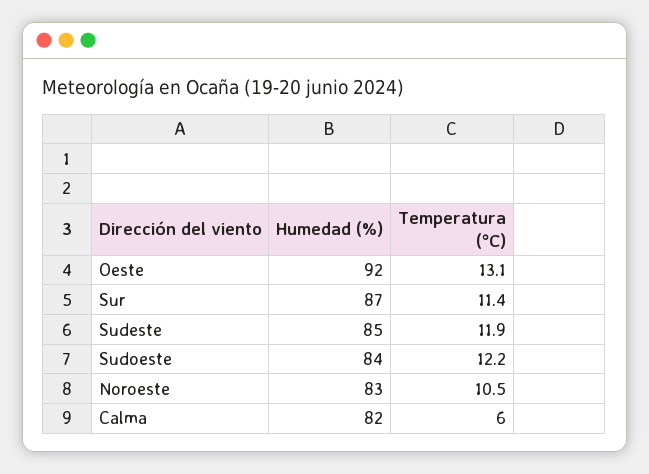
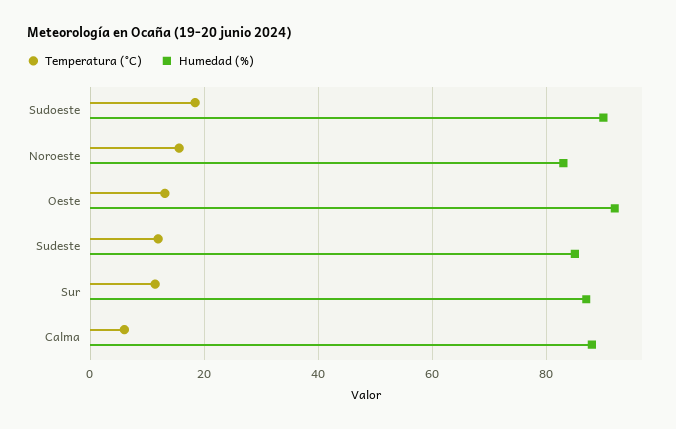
  {
    "Humedad (%)": {
      "Oeste": 92,
      "Sur": 87,
      "Sudeste": 85,
-     "Sudoeste": 84,
+     "Sudoeste": 90,
      "Noroeste": 83,
-     "Calma": 82
+     "Calma": 88
    },
    "Temperatura (°C)": {
      "Oeste": 13.1,
      "Sur": 11.4,
      "Sudeste": 11.9,
-     "Sudoeste": 12.2,
+     "Sudoeste": 18,
-     "Noroeste": 10.5,
+     "Noroeste": 16,
      "Calma": 6
    }
  }

